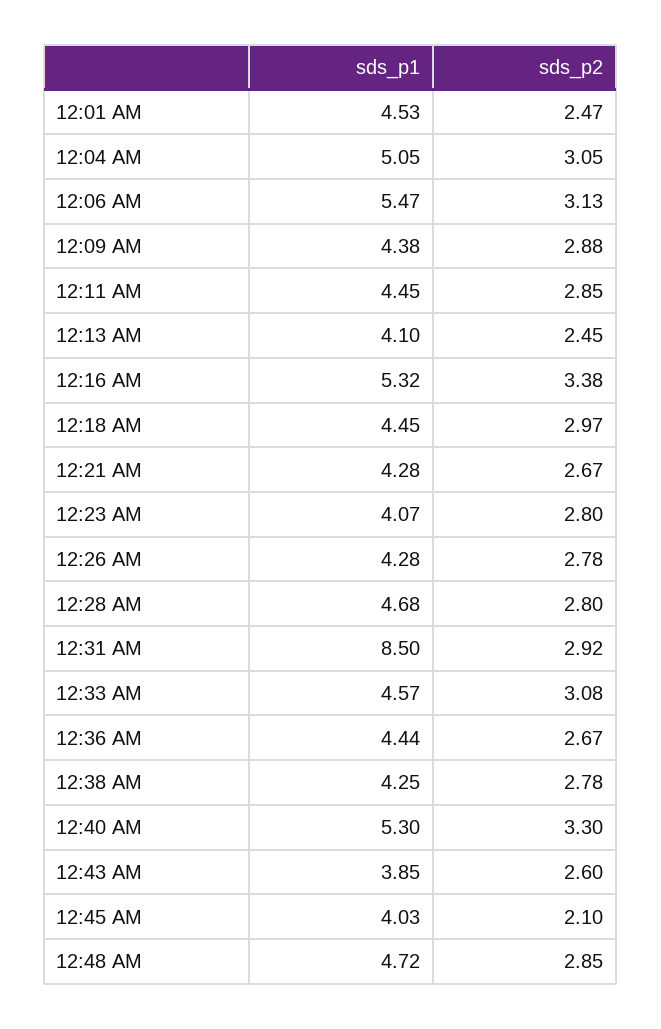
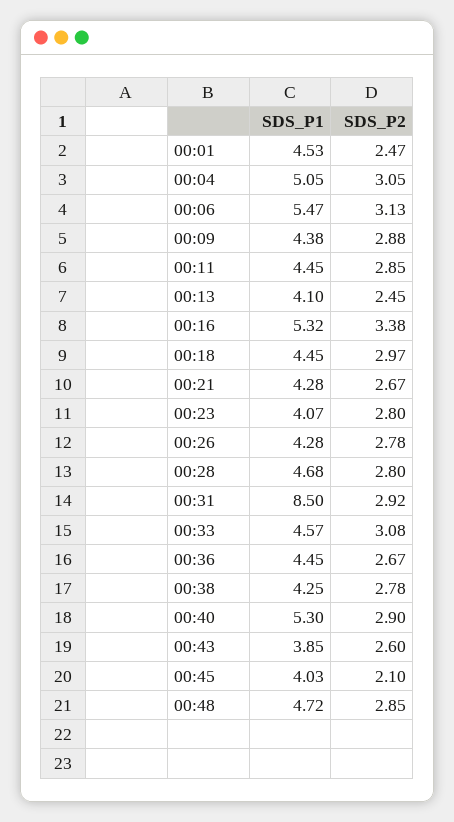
  {
    "sds_p1": {
      "12:01 AM": 4.53,
      "12:04 AM": 5.05,
      "12:06 AM": 5.47,
      "12:09 AM": 4.38,
      "12:11 AM": 4.45,
      "12:13 AM": 4.1,
      "12:16 AM": 5.32,
      "12:18 AM": 4.45,
      "12:21 AM": 4.28,
      "12:23 AM": 4.07,
      "12:26 AM": 4.28,
      "12:28 AM": 4.68,
      "12:31 AM": 8.5,
      "12:33 AM": 4.57,
-     "12:36 AM": 4.44,
+     "12:36 AM": 4.45,
      "12:38 AM": 4.25,
      "12:40 AM": 5.3,
      "12:43 AM": 3.85,
      "12:45 AM": 4.03,
      "12:48 AM": 4.72
    },
    "sds_p2": {
      "12:01 AM": 2.47,
      "12:04 AM": 3.05,
      "12:06 AM": 3.13,
      "12:09 AM": 2.88,
      "12:11 AM": 2.85,
      "12:13 AM": 2.45,
      "12:16 AM": 3.38,
      "12:18 AM": 2.97,
      "12:21 AM": 2.67,
      "12:23 AM": 2.8,
      "12:26 AM": 2.78,
      "12:28 AM": 2.8,
      "12:31 AM": 2.92,
      "12:33 AM": 3.08,
      "12:36 AM": 2.67,
      "12:38 AM": 2.78,
-     "12:40 AM": 3.3,
+     "12:40 AM": 2.9,
      "12:43 AM": 2.6,
      "12:45 AM": 2.1,
      "12:48 AM": 2.85
    }
  }

